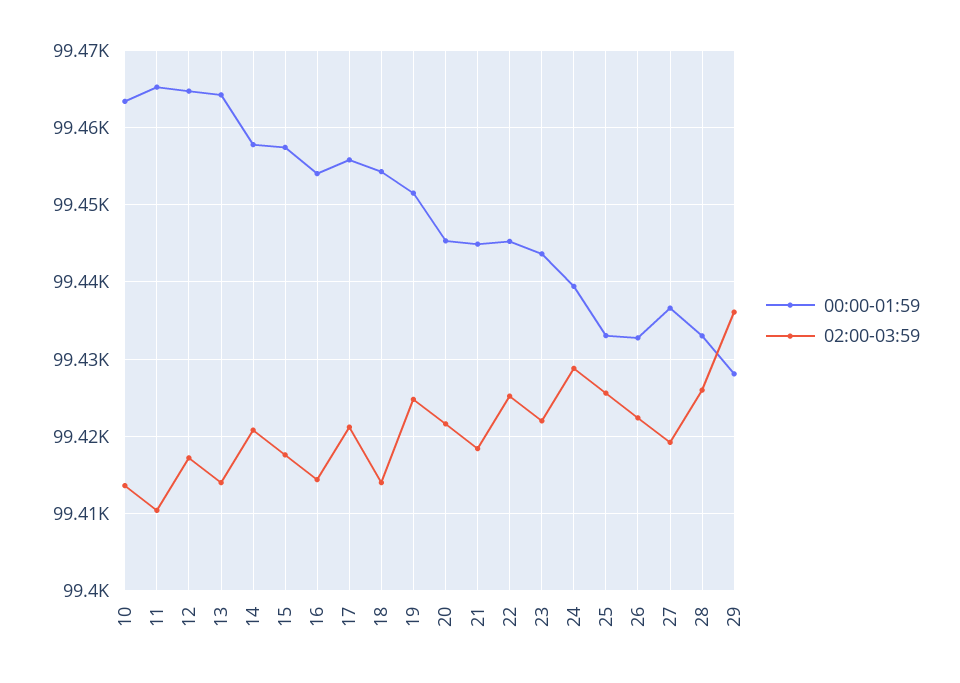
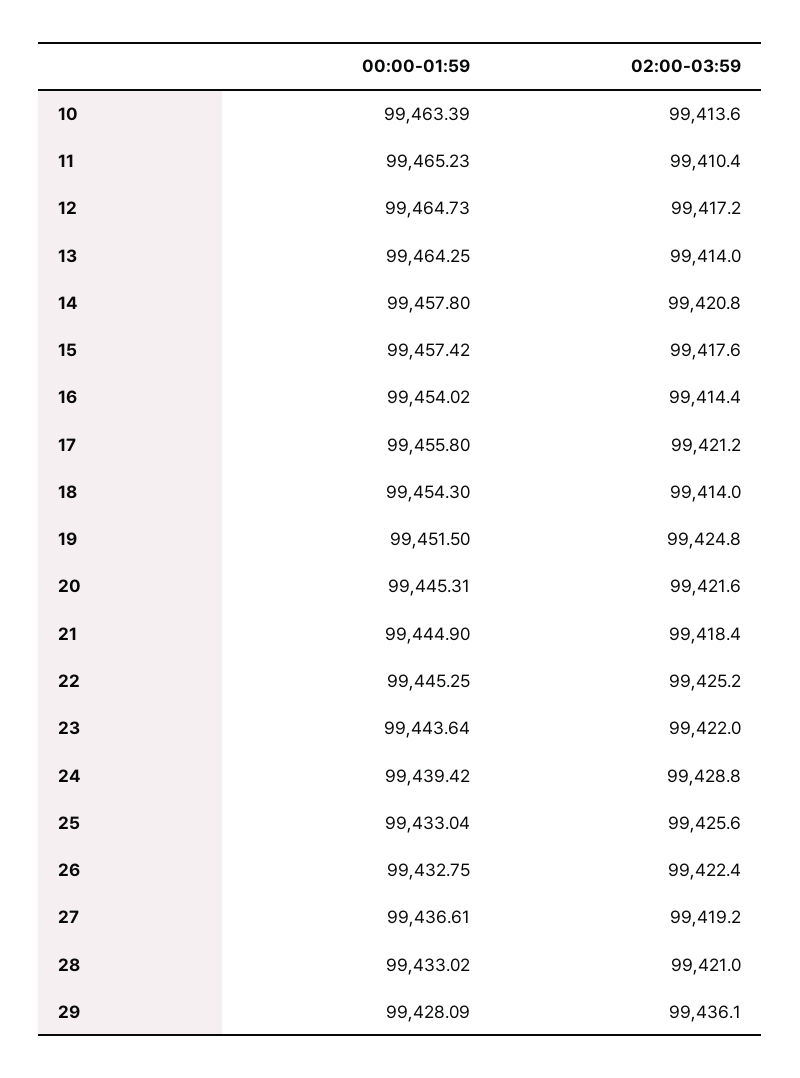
  {
    "00:00-01:59": {
      "10": 99463.39,
      "11": 99465.23,
      "12": 99464.73,
      "13": 99464.25,
      "14": 99457.8,
      "15": 99457.42,
      "16": 99454.02,
      "17": 99455.8,
      "18": 99454.3,
      "19": 99451.5,
      "20": 99445.31,
      "21": 99444.9,
      "22": 99445.25,
      "23": 99443.64,
      "24": 99439.42,
      "25": 99433.04,
      "26": 99432.75,
      "27": 99436.61,
      "28": 99433.02,
      "29": 99428.09
    },
    "02:00-03:59": {
      "10": 99413.6,
      "11": 99410.4,
      "12": 99417.2,
      "13": 99414,
      "14": 99420.8,
      "15": 99417.6,
      "16": 99414.4,
      "17": 99421.2,
      "18": 99414,
      "19": 99424.8,
      "20": 99421.6,
      "21": 99418.4,
      "22": 99425.2,
      "23": 99422,
      "24": 99428.8,
      "25": 99425.6,
      "26": 99422.4,
      "27": 99419.2,
-     "28": 99426,
+     "28": 99421,
      "29": 99436.1
    }
  }

